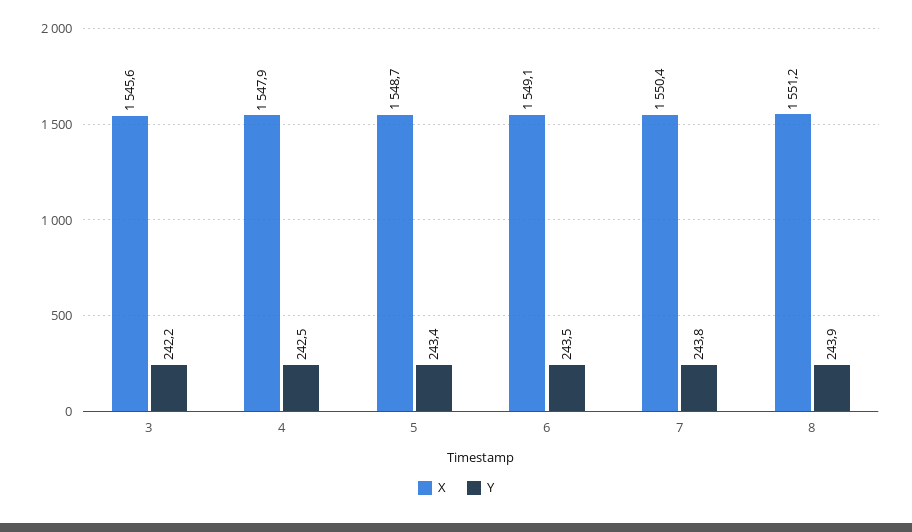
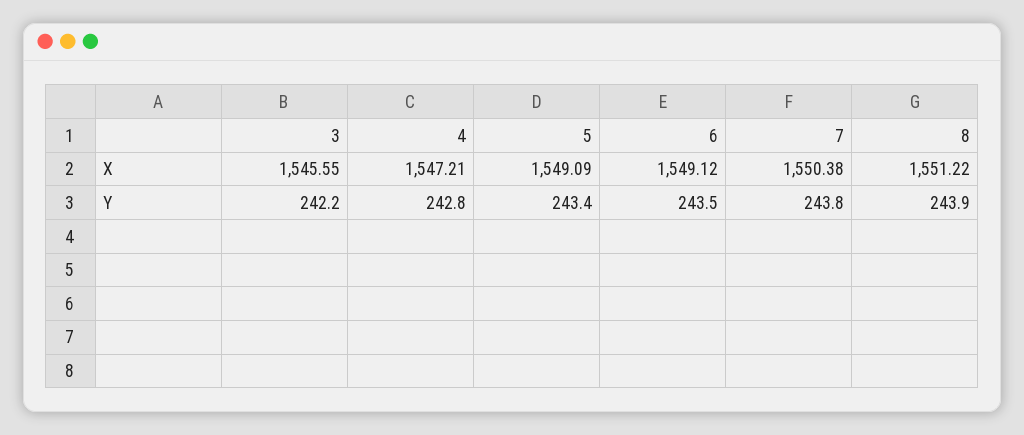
  {
    "X": {
      "3": 1545.55,
-     "4": 1547.9,
+     "4": 1547.21,
-     "5": 1548.7,
+     "5": 1549.09,
      "6": 1549.12,
      "7": 1550.38,
      "8": 1551.22
    },
    "Y": {
      "3": 242.2,
-     "4": 242.5,
+     "4": 242.8,
      "5": 243.4,
      "6": 243.5,
      "7": 243.8,
      "8": 243.9
    }
  }

